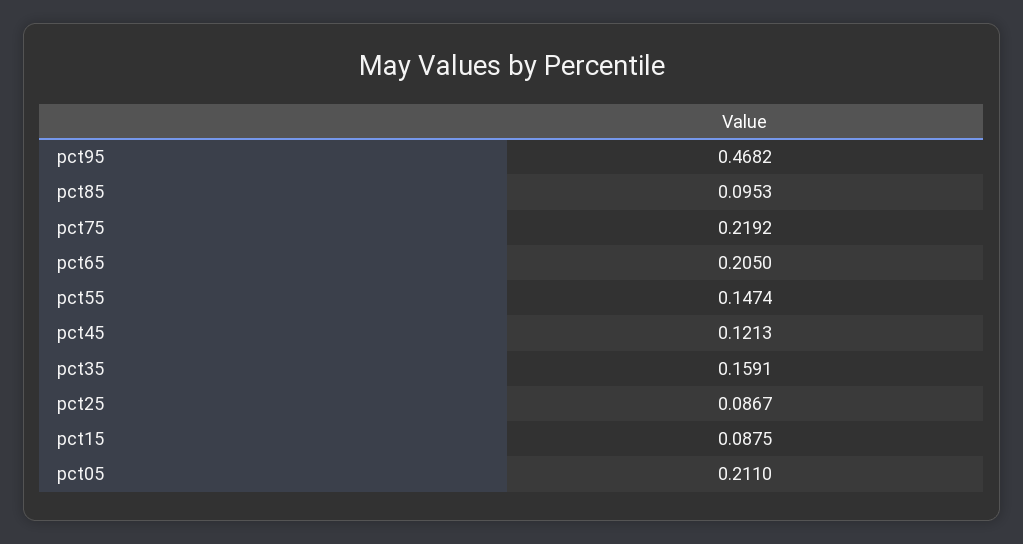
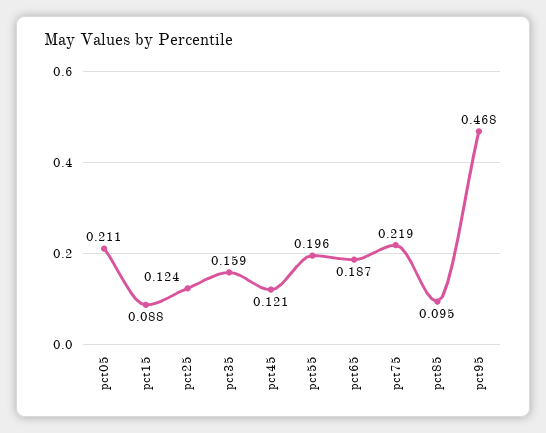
  {
    "pct95": 0.4682,
    "pct85": 0.0953,
    "pct75": 0.2192,
-   "pct65": 0.205,
+   "pct65": 0.187,
-   "pct55": 0.1474,
+   "pct55": 0.196,
    "pct45": 0.1213,
    "pct35": 0.1591,
-   "pct25": 0.0867,
+   "pct25": 0.124,
    "pct15": 0.0875,
    "pct05": 0.211
  }

